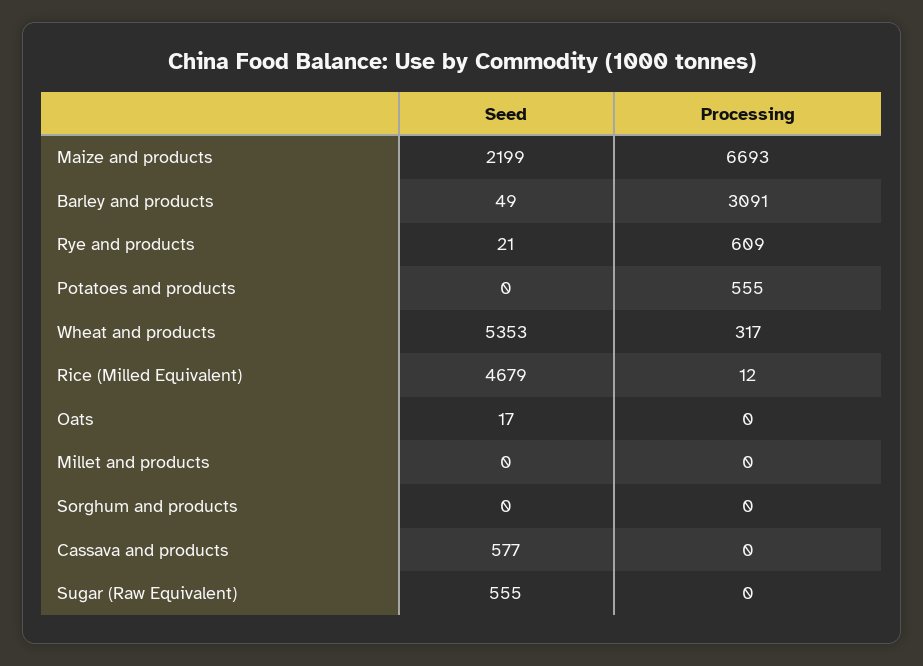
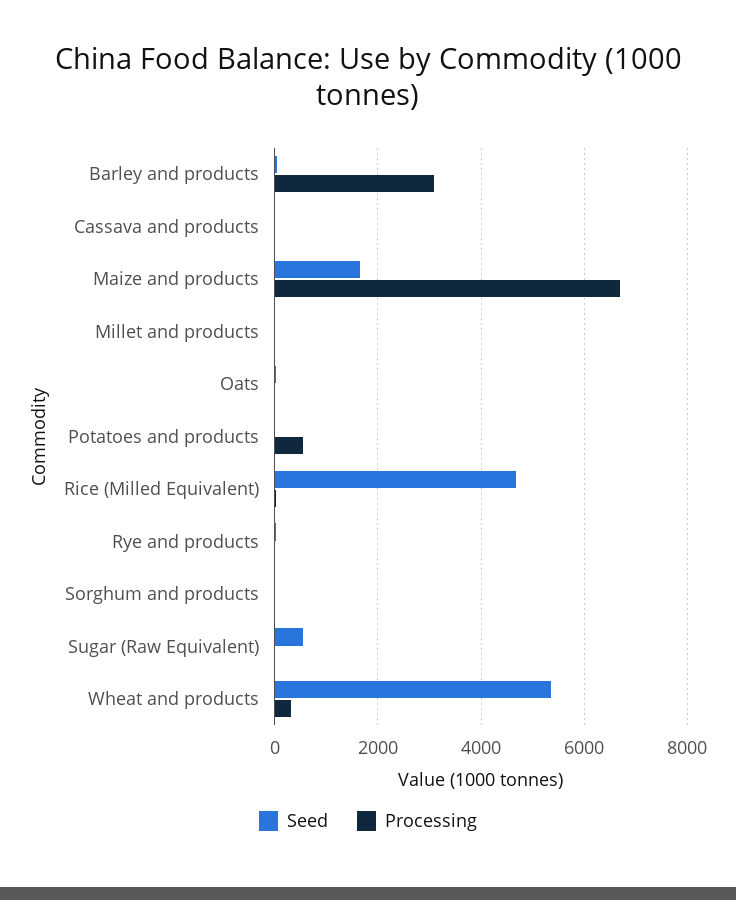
  {
    "Seed": {
-     "Maize and products": 2199,
+     "Maize and products": 1600,
      "Barley and products": 49,
      "Rye and products": 21,
      "Potatoes and products": 0,
      "Wheat and products": 5353,
      "Rice (Milled Equivalent)": 4679,
      "Oats": 17,
      "Millet and products": 0,
      "Sorghum and products": 0,
-     "Cassava and products": 577,
+     "Cassava and products": 0,
      "Sugar (Raw Equivalent)": 555
    },
    "Processing": {
      "Maize and products": 6693,
      "Barley and products": 3091,
-     "Rye and products": 609,
+     "Rye and products": 0,
      "Potatoes and products": 555,
      "Wheat and products": 317,
      "Rice (Milled Equivalent)": 12,
      "Oats": 0,
      "Millet and products": 0,
      "Sorghum and products": 0,
      "Cassava and products": 0,
      "Sugar (Raw Equivalent)": 0
    }
  }

